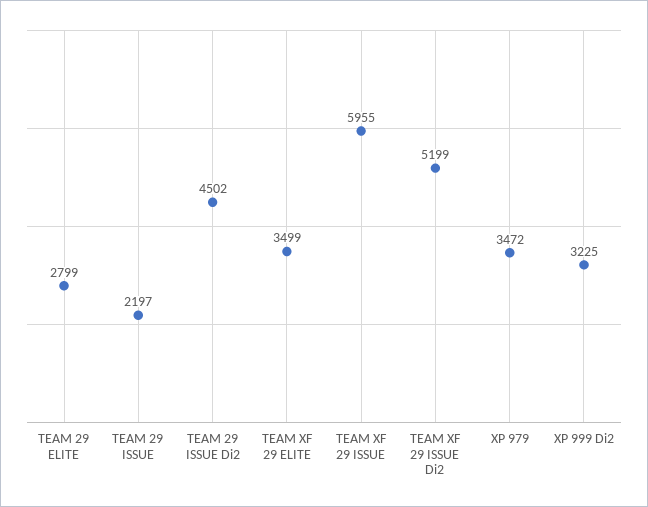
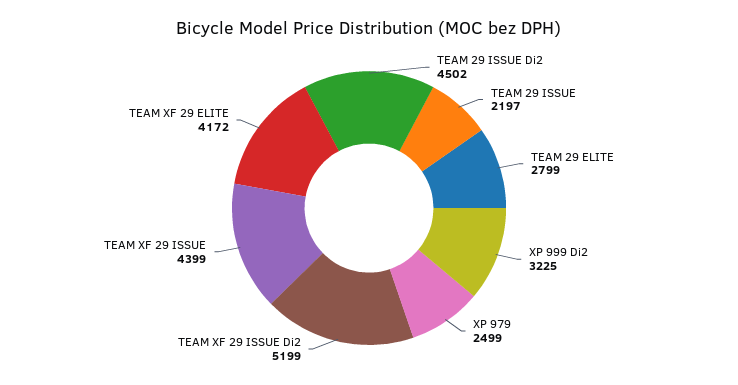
  {
    "TEAM 29 ELITE": 2799,
    "TEAM 29 ISSUE": 2197,
    "TEAM 29 ISSUE Di2": 4502,
-   "TEAM XF 29 ELITE": 3499,
+   "TEAM XF 29 ELITE": 4172,
-   "TEAM XF 29 ISSUE": 5955,
+   "TEAM XF 29 ISSUE": 4399,
    "TEAM XF 29 ISSUE Di2": 5199,
-   "XP 979": 3472,
+   "XP 979": 2499,
    "XP 999 Di2": 3225
  }

